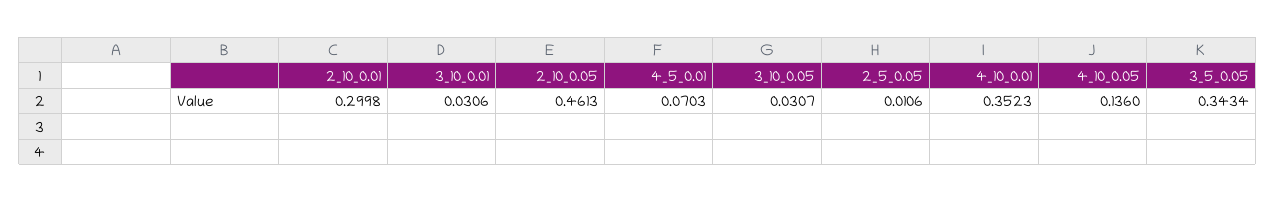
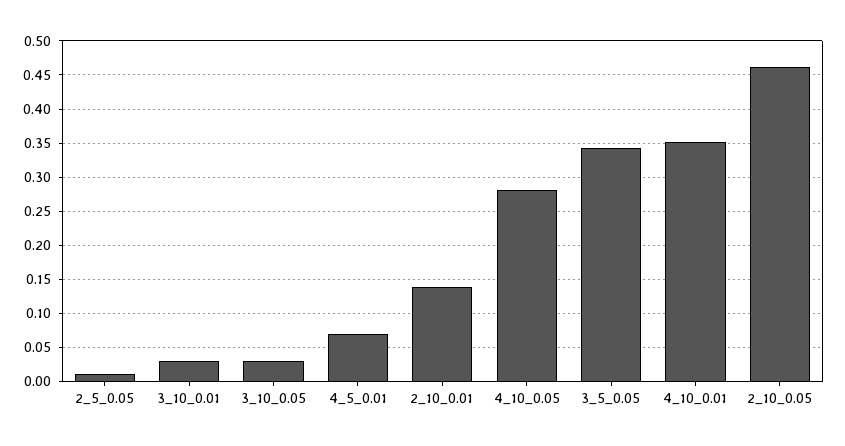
  {
-   "2_10_0.01": 0.2998,
+   "2_10_0.01": 0.14,
    "3_10_0.01": 0.0306,
    "2_10_0.05": 0.4613,
    "4_5_0.01": 0.0703,
    "3_10_0.05": 0.0307,
    "2_5_0.05": 0.0106,
    "4_10_0.01": 0.3523,
-   "4_10_0.05": 0.136,
+   "4_10_0.05": 0.28,
    "3_5_0.05": 0.3434
  }

